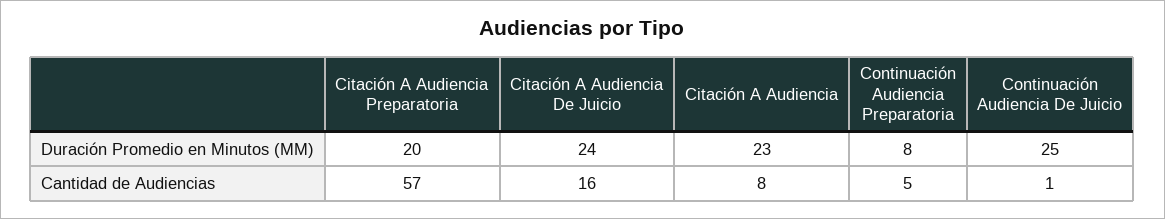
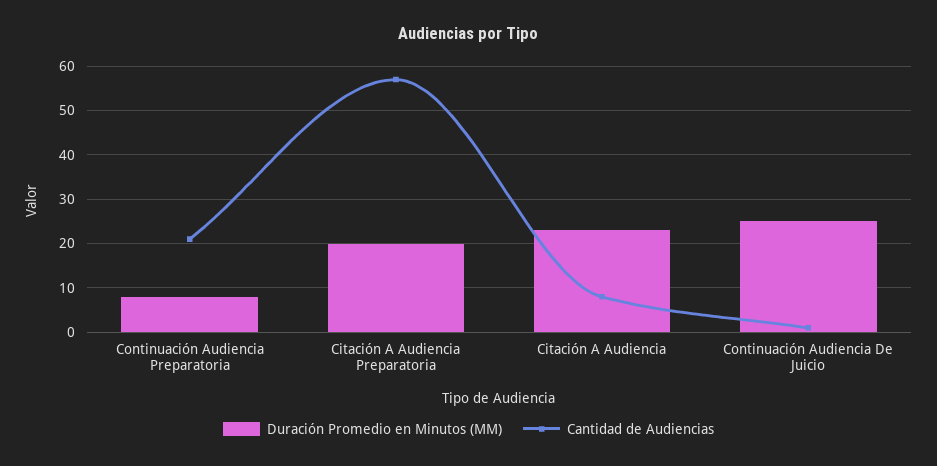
  {
    "Duración Promedio en Minutos (MM)": {
      "Citación A Audiencia Preparatoria": 20,
-     "Citación A Audiencia De Juicio": 24,
      "Citación A Audiencia": 23,
      "Continuación Audiencia Preparatoria": 8,
      "Continuación Audiencia De Juicio": 25
    },
    "Cantidad de Audiencias": {
      "Citación A Audiencia Preparatoria": 57,
-     "Citación A Audiencia De Juicio": 16,
      "Citación A Audiencia": 8,
-     "Continuación Audiencia Preparatoria": 5,
+     "Continuación Audiencia Preparatoria": 20,
      "Continuación Audiencia De Juicio": 1
    }
  }

